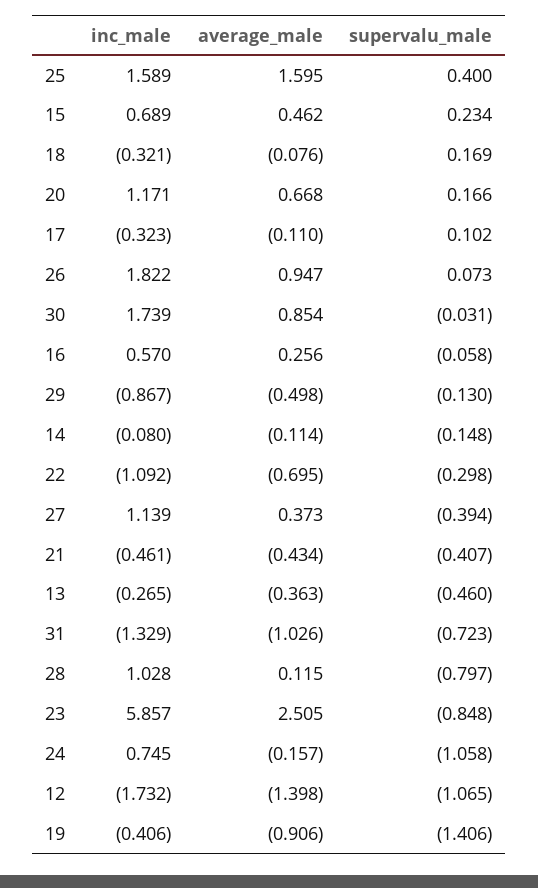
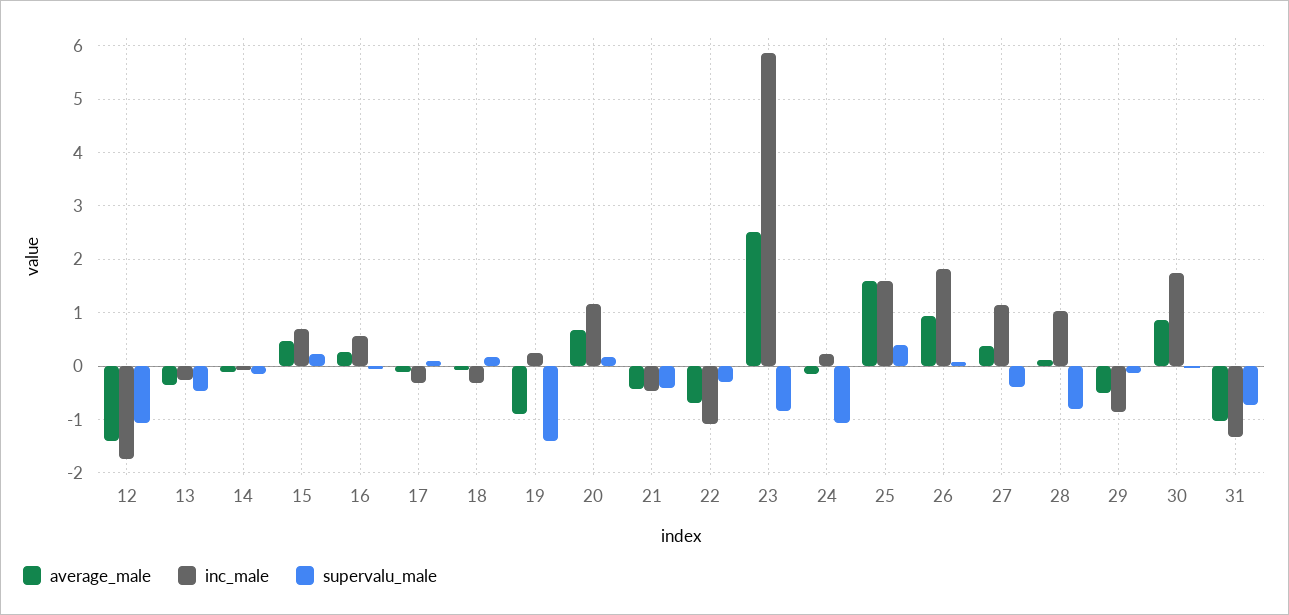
  {
    "inc_male": {
      "25": 1.589,
      "15": 0.689,
      "18": -0.321,
      "20": 1.171,
      "17": -0.323,
      "26": 1.822,
      "30": 1.739,
      "16": 0.57,
      "29": -0.867,
      "14": -0.08,
      "22": -1.092,
      "27": 1.139,
      "21": -0.461,
      "13": -0.265,
      "31": -1.329,
      "28": 1.028,
      "23": 5.857,
-     "24": 0.745,
+     "24": 0.2,
      "12": -1.732,
-     "19": -0.406
+     "19": 0.2
    },
    "average_male": {
      "25": 1.595,
      "15": 0.462,
      "18": -0.076,
      "20": 0.668,
      "17": -0.11,
      "26": 0.947,
      "30": 0.854,
      "16": 0.256,
      "29": -0.498,
      "14": -0.114,
      "22": -0.695,
      "27": 0.373,
      "21": -0.434,
      "13": -0.363,
      "31": -1.026,
      "28": 0.115,
      "23": 2.505,
      "24": -0.157,
      "12": -1.398,
      "19": -0.906
    },
    "supervalu_male": {
      "25": 0.4,
      "15": 0.234,
      "18": 0.169,
      "20": 0.166,
      "17": 0.102,
      "26": 0.073,
      "30": -0.031,
      "16": -0.058,
      "29": -0.13,
      "14": -0.148,
      "22": -0.298,
      "27": -0.394,
      "21": -0.407,
      "13": -0.46,
      "31": -0.723,
      "28": -0.797,
      "23": -0.848,
      "24": -1.058,
      "12": -1.065,
      "19": -1.406
    }
  }

